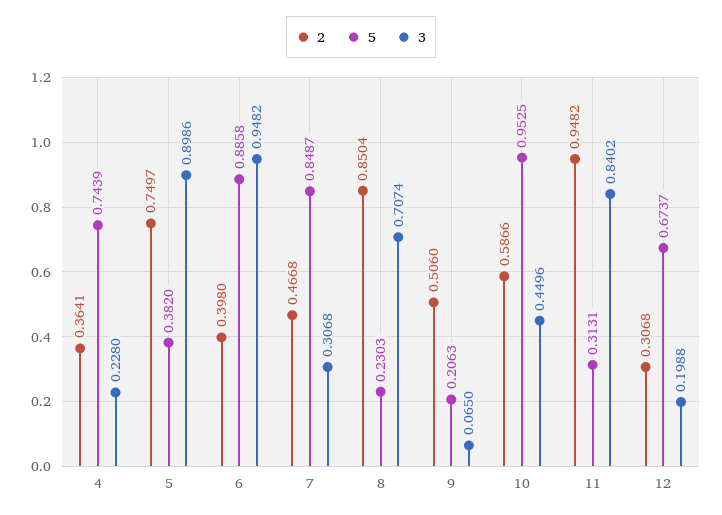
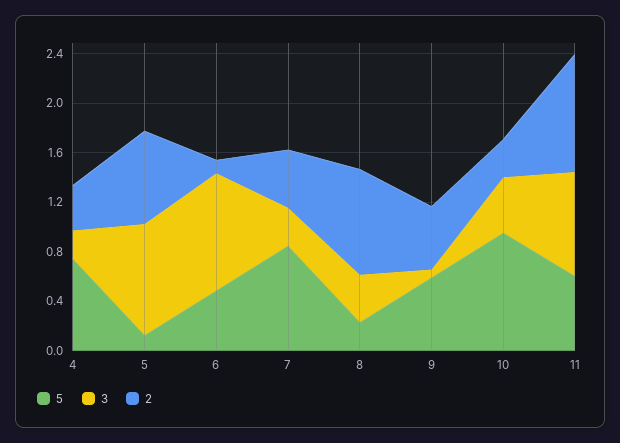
  {
    "2": {
      "4": 0.3641,
      "5": 0.7497,
-     "6": 0.398,
+     "6": 0.1,
      "7": 0.4668,
      "8": 0.8504,
      "9": 0.506,
-     "10": 0.5866,
+     "10": 0.3,
-     "11": 0.9482,
+     "11": 0.9482
-     "12": 0.3068
    },
    "5": {
      "4": 0.7439,
-     "5": 0.382,
+     "5": 0.1,
-     "6": 0.8858,
+     "6": 0.5,
      "7": 0.8487,
      "8": 0.2303,
-     "9": 0.2063,
+     "9": 0.6,
      "10": 0.9525,
-     "11": 0.3131,
+     "11": 0.6
-     "12": 0.6737
    },
    "3": {
      "4": 0.228,
      "5": 0.8986,
      "6": 0.9482,
      "7": 0.3068,
-     "8": 0.7074,
+     "8": 0.4,
      "9": 0.065,
      "10": 0.4496,
-     "11": 0.8402,
+     "11": 0.8402
-     "12": 0.1988
    }
  }

